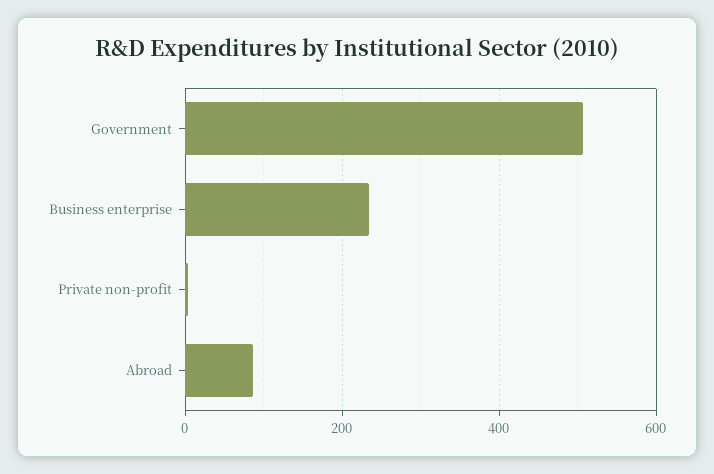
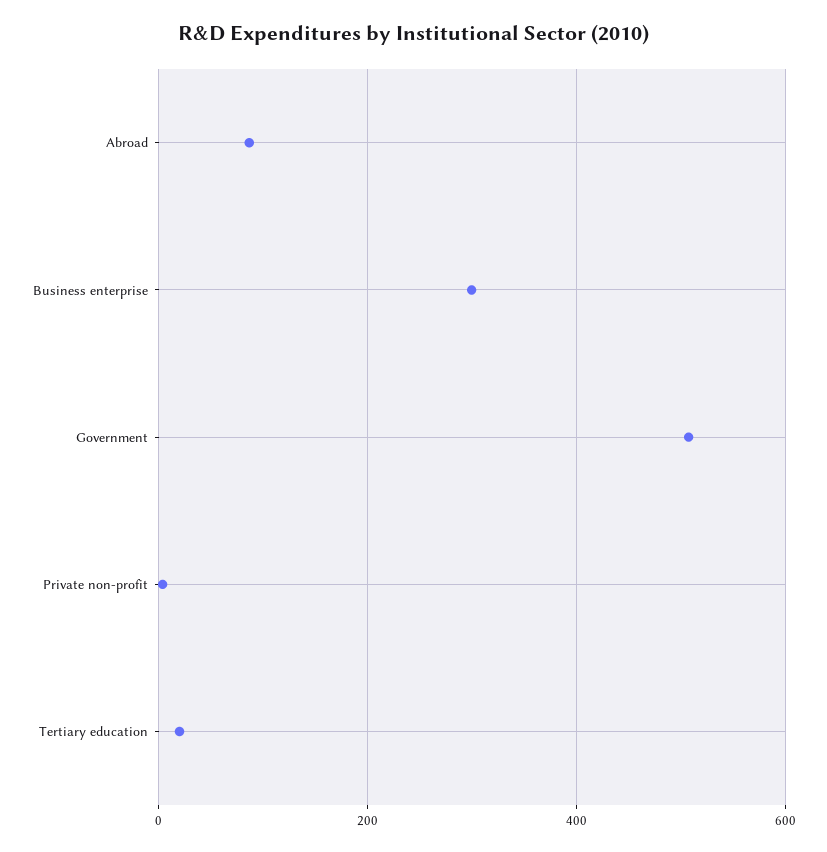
  {
    "Government": 500,
-   "Business enterprise": 240,
+   "Business enterprise": 300,
    "Private non-profit": 0,
-   "Abroad": 80
+   "Abroad": 80,
+   "Tertiary education": 20
  }

